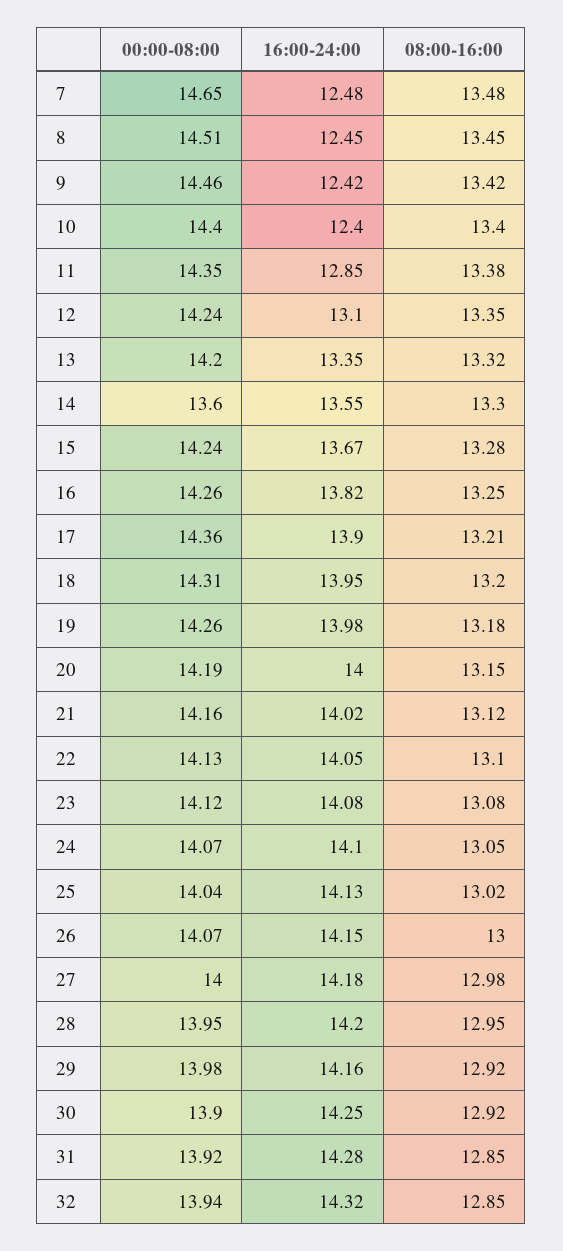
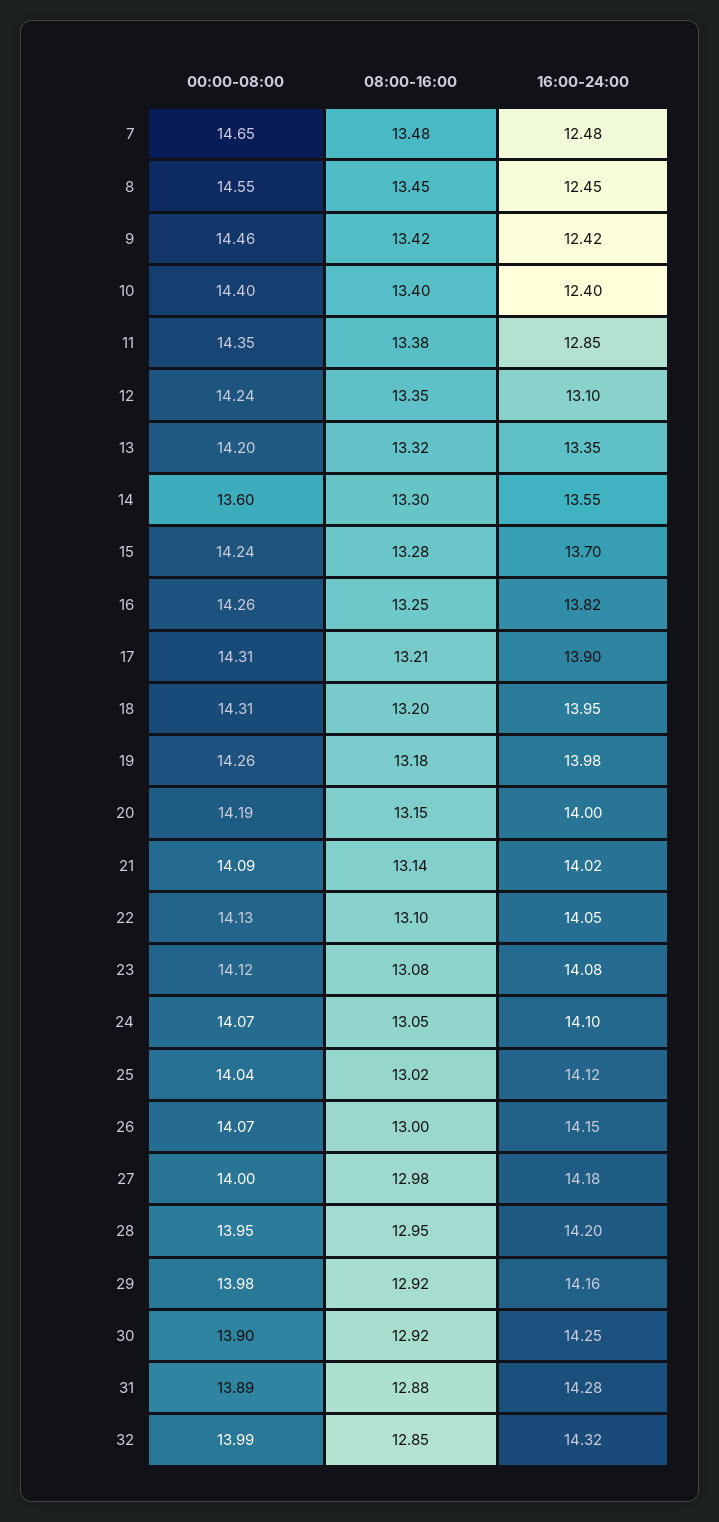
  {
    "00:00-08:00": {
      "7": 14.65,
-     "8": 14.51,
+     "8": 14.55,
      "9": 14.46,
      "10": 14.4,
      "11": 14.35,
      "12": 14.24,
      "13": 14.2,
      "14": 13.6,
      "15": 14.24,
      "16": 14.26,
-     "17": 14.36,
+     "17": 14.31,
      "18": 14.31,
      "19": 14.26,
      "20": 14.19,
-     "21": 14.16,
+     "21": 14.09,
      "22": 14.13,
      "23": 14.12,
      "24": 14.07,
      "25": 14.04,
      "26": 14.07,
      "27": 14,
      "28": 13.95,
      "29": 13.98,
      "30": 13.9,
-     "31": 13.92,
+     "31": 13.89,
-     "32": 13.94
+     "32": 13.99
    },
    "16:00-24:00": {
      "7": 12.48,
      "8": 12.45,
      "9": 12.42,
      "10": 12.4,
      "11": 12.85,
      "12": 13.1,
      "13": 13.35,
      "14": 13.55,
-     "15": 13.67,
+     "15": 13.7,
      "16": 13.82,
      "17": 13.9,
      "18": 13.95,
      "19": 13.98,
      "20": 14,
      "21": 14.02,
      "22": 14.05,
      "23": 14.08,
      "24": 14.1,
-     "25": 14.13,
+     "25": 14.12,
      "26": 14.15,
      "27": 14.18,
      "28": 14.2,
      "29": 14.16,
      "30": 14.25,
      "31": 14.28,
      "32": 14.32
    },
    "08:00-16:00": {
      "7": 13.48,
      "8": 13.45,
      "9": 13.42,
      "10": 13.4,
      "11": 13.38,
      "12": 13.35,
      "13": 13.32,
      "14": 13.3,
      "15": 13.28,
      "16": 13.25,
      "17": 13.21,
      "18": 13.2,
      "19": 13.18,
      "20": 13.15,
-     "21": 13.12,
+     "21": 13.14,
      "22": 13.1,
      "23": 13.08,
      "24": 13.05,
      "25": 13.02,
      "26": 13,
      "27": 12.98,
      "28": 12.95,
      "29": 12.92,
      "30": 12.92,
-     "31": 12.85,
+     "31": 12.88,
      "32": 12.85
    }
  }

